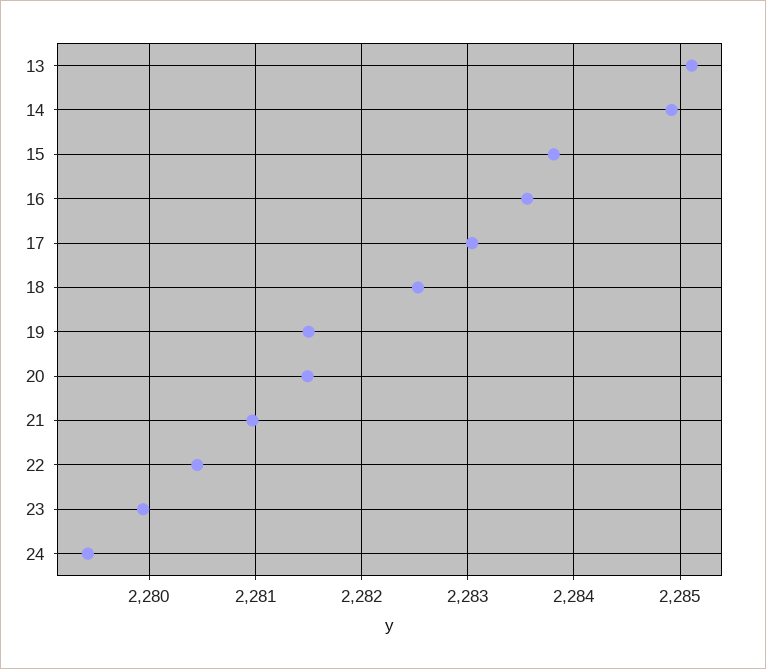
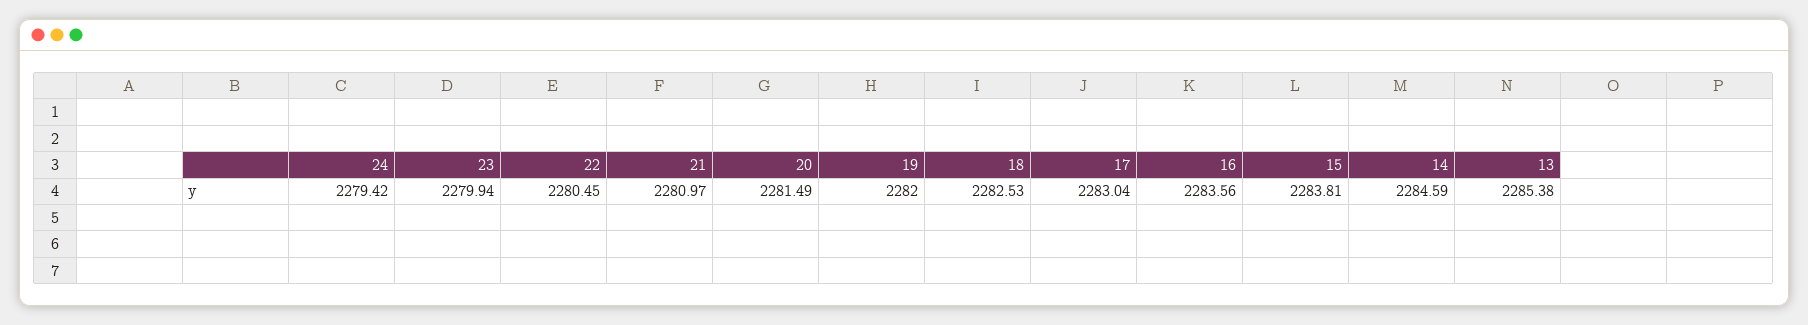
  {
-   "13": 2285.1,
+   "13": 2285.38,
-   "14": 2284.9,
+   "14": 2284.59,
    "15": 2283.81,
    "16": 2283.56,
    "17": 2283.04,
    "18": 2282.53,
-   "19": 2281.5,
+   "19": 2282,
    "20": 2281.49,
    "21": 2280.97,
    "22": 2280.45,
    "23": 2279.94,
    "24": 2279.42
  }

